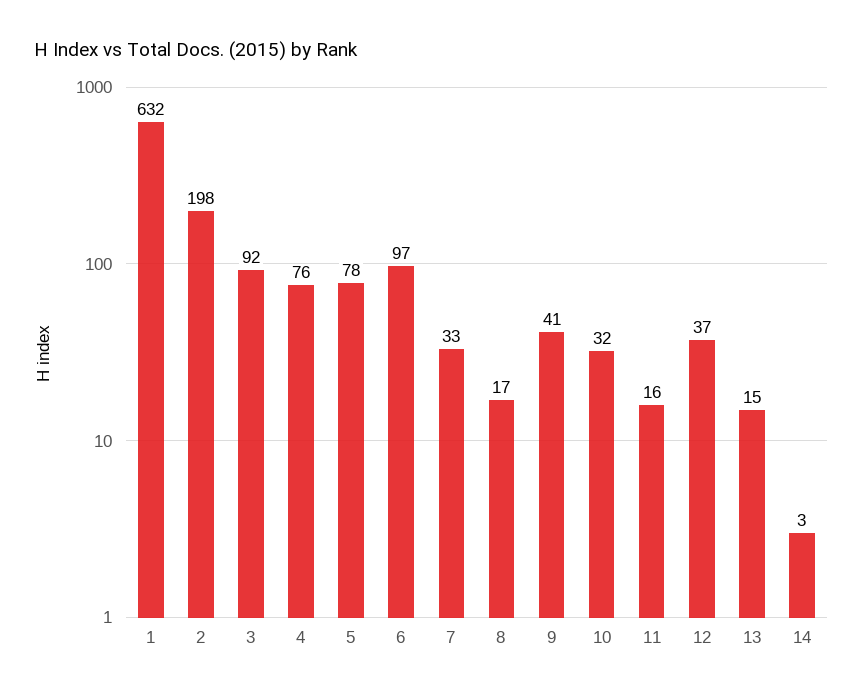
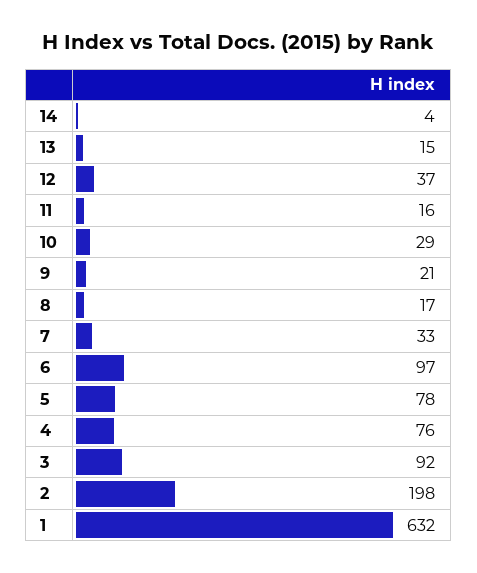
  {
    "1": 632,
    "2": 198,
    "3": 92,
    "4": 76,
    "5": 78,
    "6": 97,
    "7": 33,
    "8": 17,
-   "9": 41,
+   "9": 21,
-   "10": 32,
+   "10": 29,
    "11": 16,
    "12": 37,
    "13": 15,
-   "14": 3
+   "14": 4
  }

